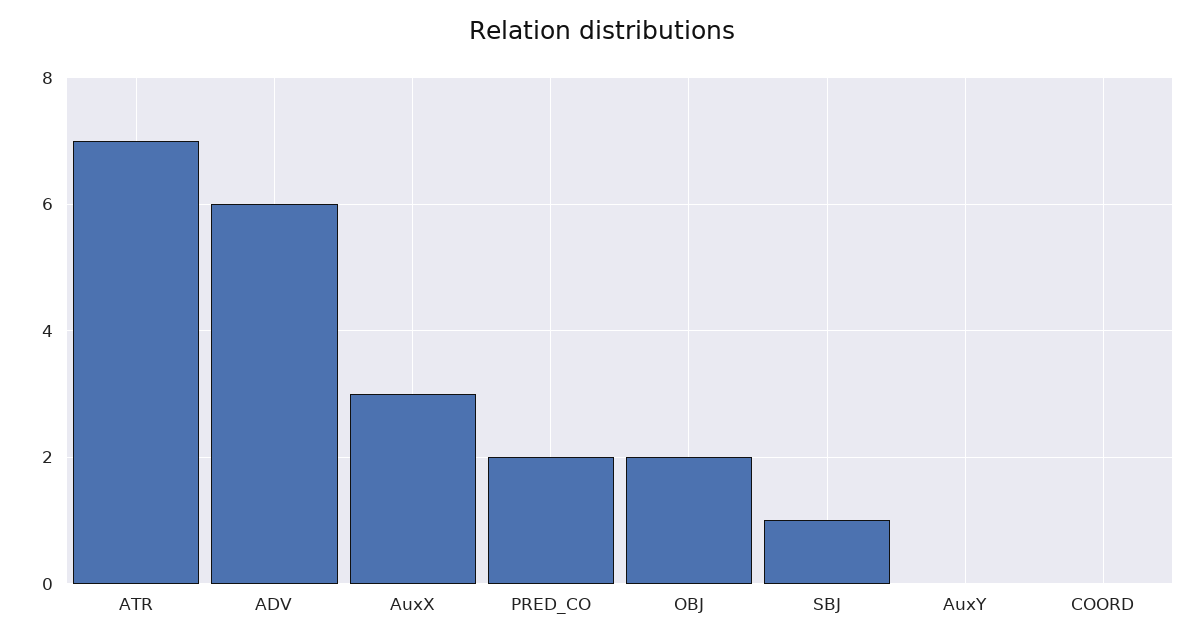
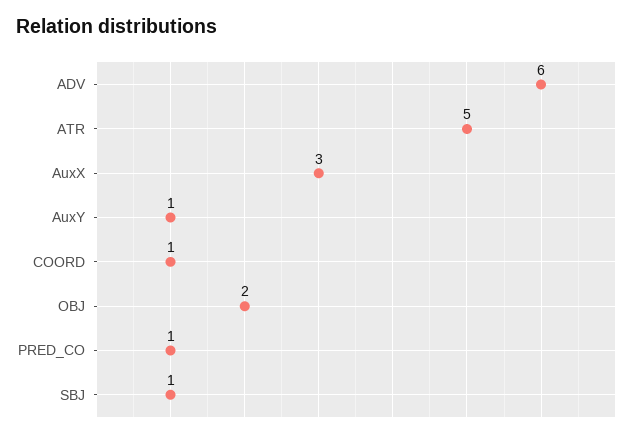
  {
-   "ATR": 7,
+   "ATR": 5,
    "ADV": 6,
    "AuxX": 3,
-   "PRED_CO": 2,
+   "PRED_CO": 1,
    "OBJ": 2,
    "SBJ": 1,
-   "AuxY": 0,
+   "AuxY": 1,
-   "COORD": 0
+   "COORD": 1
  }

